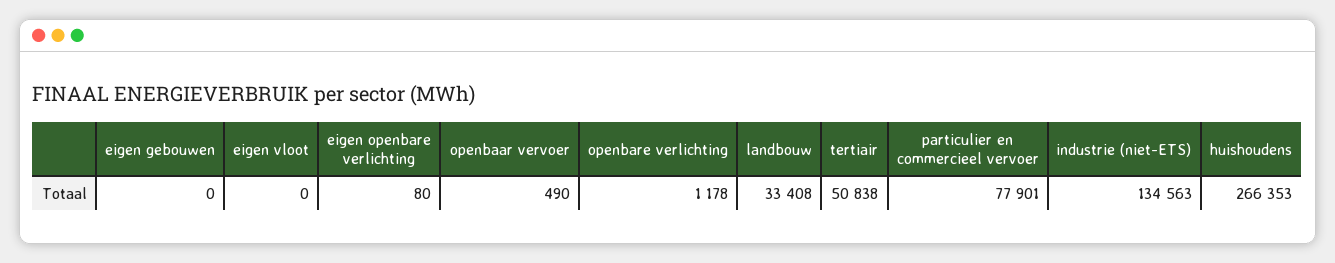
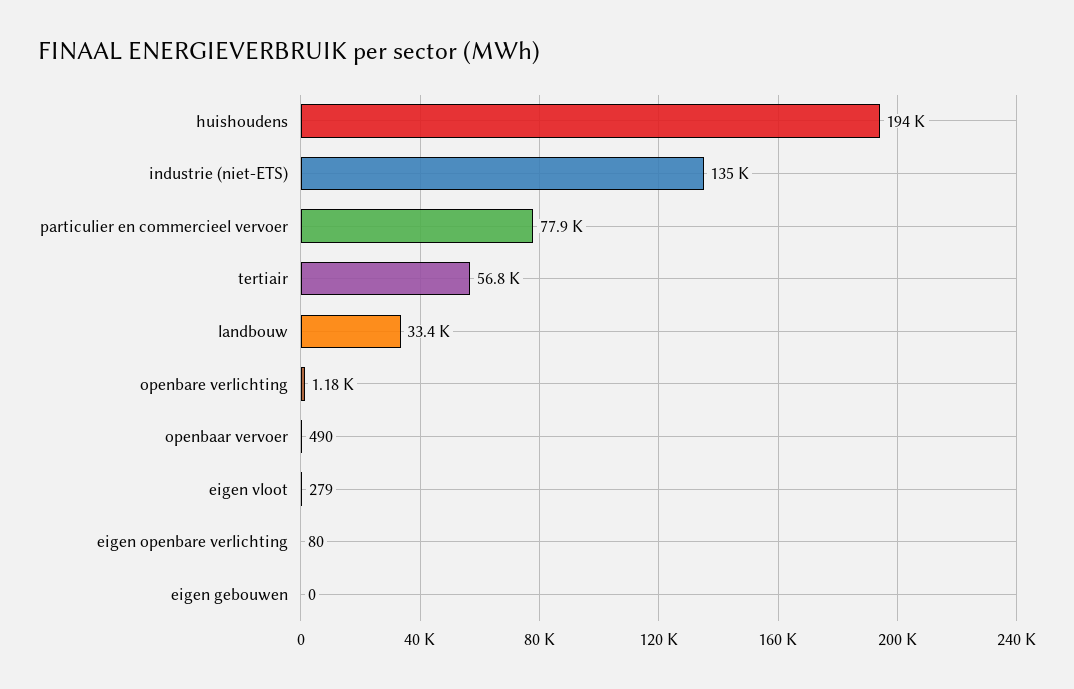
  {
    "eigen gebouwen": 0,
-   "eigen vloot": 0,
+   "eigen vloot": 279,
    "eigen openbare verlichting": 80,
    "openbaar vervoer": 490,
    "openbare verlichting": 1178,
    "landbouw": 33408,
-   "tertiair": 50838,
+   "tertiair": 56800,
    "particulier en commercieel vervoer": 77901,
    "industrie (niet-ETS)": 134563,
-   "huishoudens": 266353
+   "huishoudens": 194000
  }

